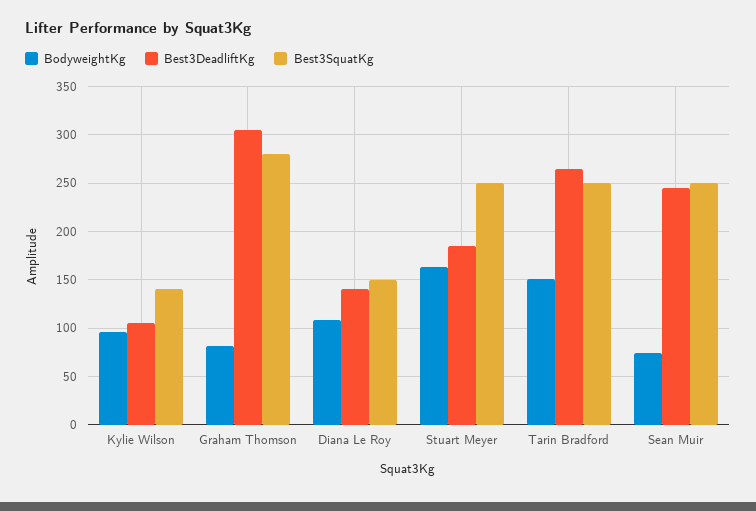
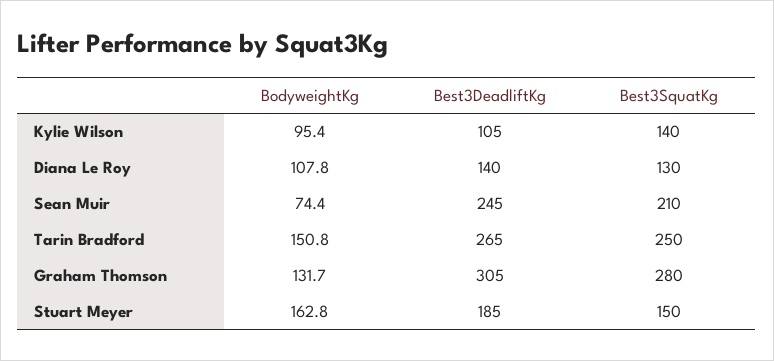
  {
    "BodyweightKg": {
      "Kylie Wilson": 95.4,
-     "Graham Thomson": 80,
+     "Graham Thomson": 131.7,
      "Diana Le Roy": 107.8,
      "Stuart Meyer": 162.8,
      "Tarin Bradford": 150.8,
      "Sean Muir": 74.4
    },
    "Best3DeadliftKg": {
      "Kylie Wilson": 105,
      "Graham Thomson": 305,
      "Diana Le Roy": 140,
      "Stuart Meyer": 185,
      "Tarin Bradford": 265,
      "Sean Muir": 245
    },
    "Best3SquatKg": {
      "Kylie Wilson": 140,
      "Graham Thomson": 280,
-     "Diana Le Roy": 150,
+     "Diana Le Roy": 130,
-     "Stuart Meyer": 250,
+     "Stuart Meyer": 150,
      "Tarin Bradford": 250,
-     "Sean Muir": 250
+     "Sean Muir": 210
    }
  }

